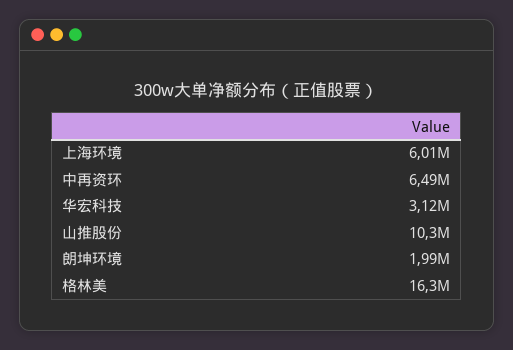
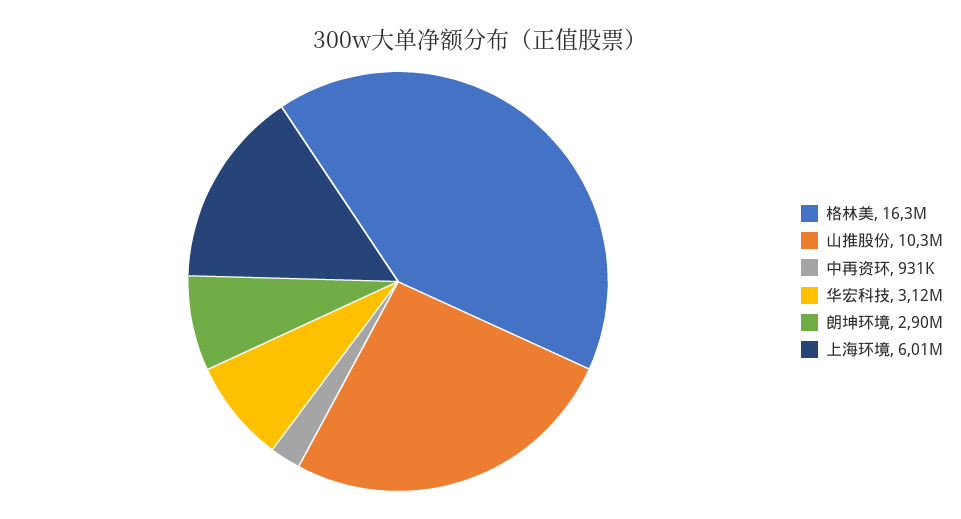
  {
    "上海环境": 6010000,
-   "中再资环": 6490000,
+   "中再资环": 931000,
    "华宏科技": 3120000,
    "山推股份": 10300000,
-   "朗坤环境": 1990000,
+   "朗坤环境": 2900000,
    "格林美": 16300000
  }

